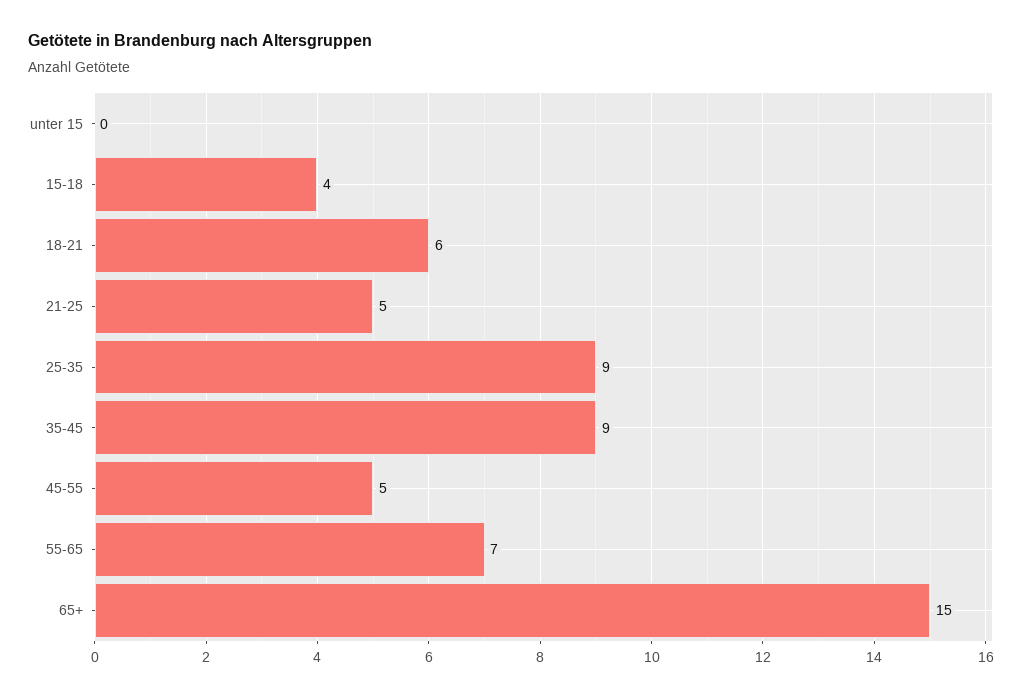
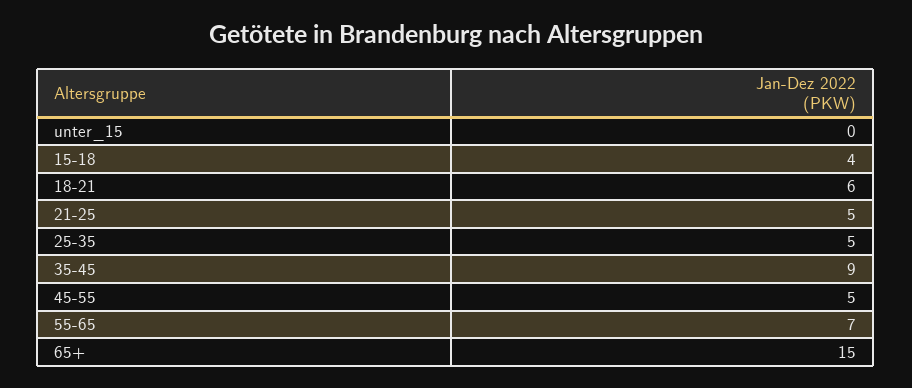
  {
    "unter 15": 0,
    "15-18": 4,
    "18-21": 6,
    "21-25": 5,
-   "25-35": 9,
+   "25-35": 5,
    "35-45": 9,
    "45-55": 5,
    "55-65": 7,
    "65+": 15
  }

